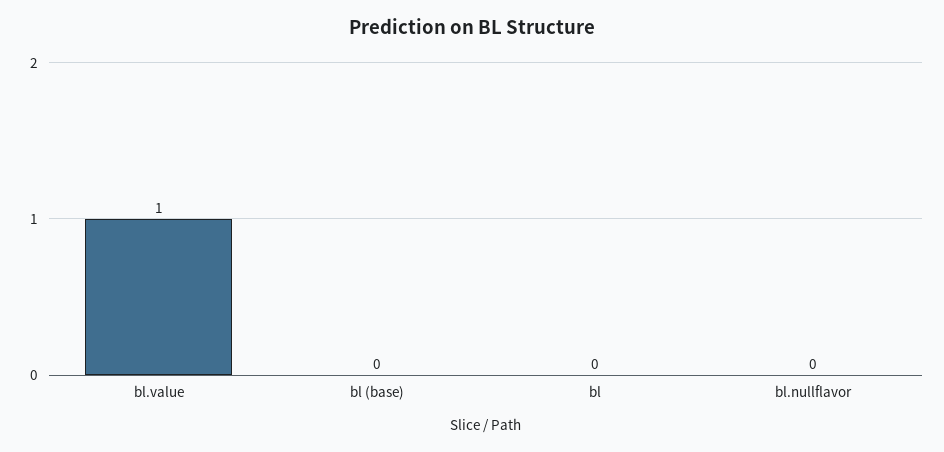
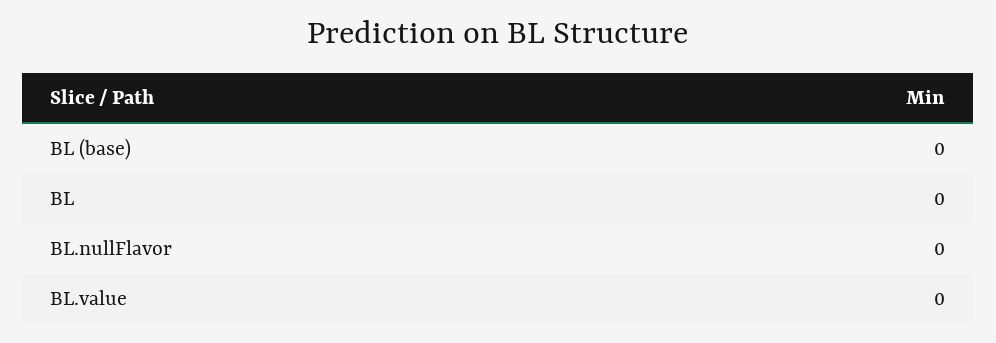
  {
-   "bl.value": 1,
+   "bl.value": 0,
    "bl (base)": 0,
    "bl": 0,
    "bl.nullflavor": 0
  }

